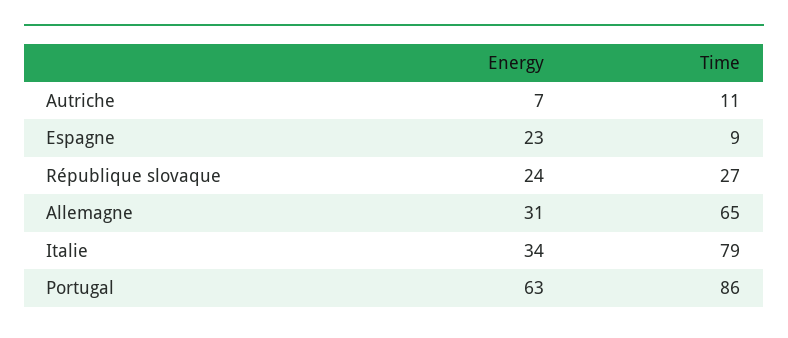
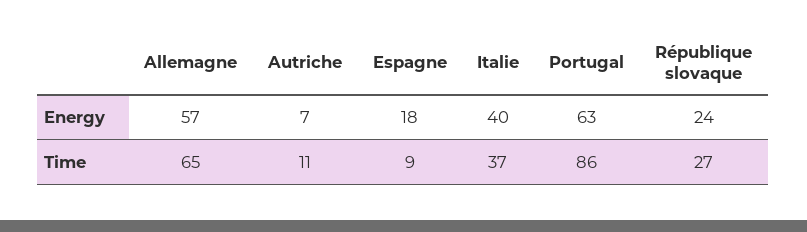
  {
    "Energy": {
      "Autriche": 7,
-     "Espagne": 23,
+     "Espagne": 18,
      "République slovaque": 24,
-     "Allemagne": 31,
+     "Allemagne": 57,
-     "Italie": 34,
+     "Italie": 40,
      "Portugal": 63
    },
    "Time": {
      "Autriche": 11,
      "Espagne": 9,
      "République slovaque": 27,
      "Allemagne": 65,
-     "Italie": 79,
+     "Italie": 37,
      "Portugal": 86
    }
  }

